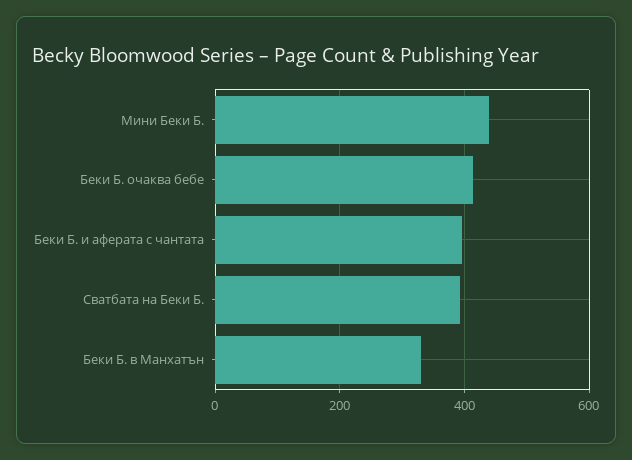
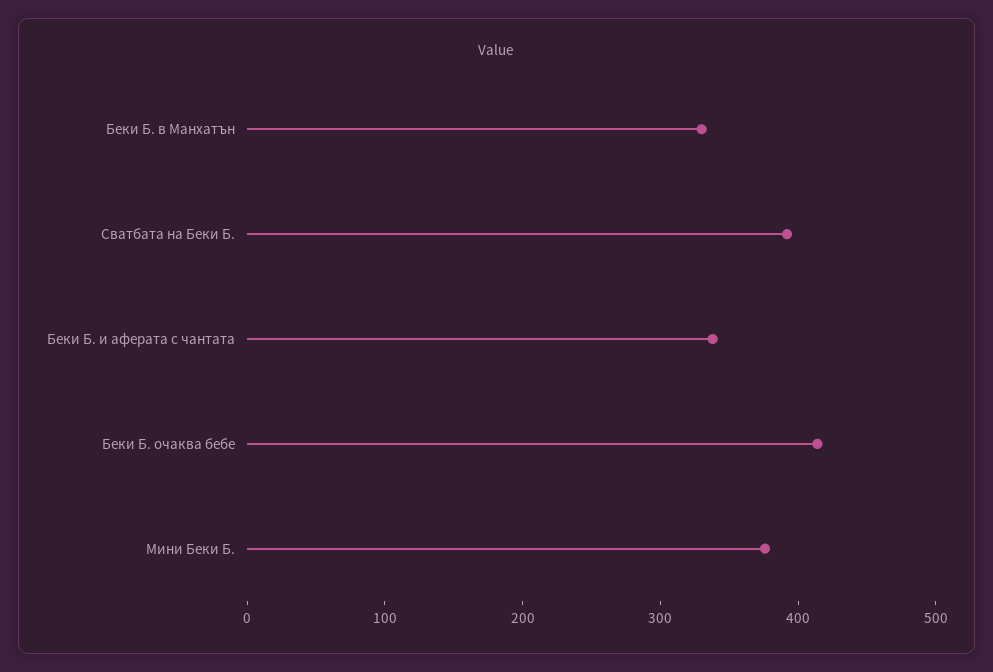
  {
-   "Мини Беки Б.": 440,
+   "Мини Беки Б.": 380,
    "Беки Б. очаква бебе": 420,
-   "Беки Б. и аферата с чантата": 400,
+   "Беки Б. и аферата с чантата": 340,
    "Сватбата на Беки Б.": 400,
    "Беки Б. в Манхатън": 340
  }

